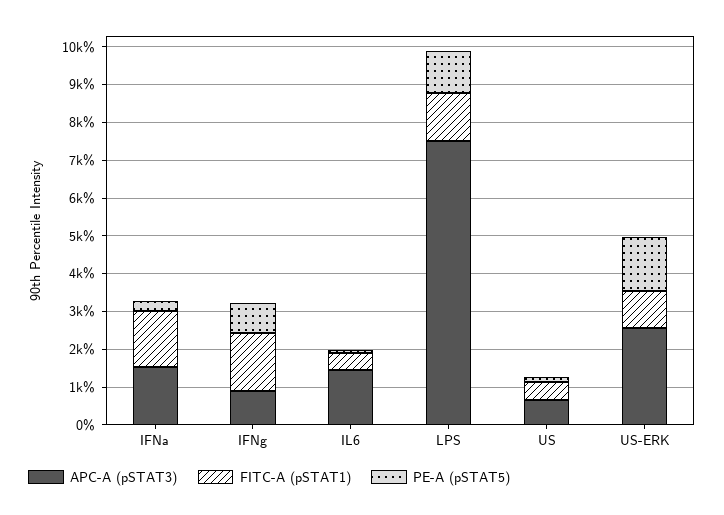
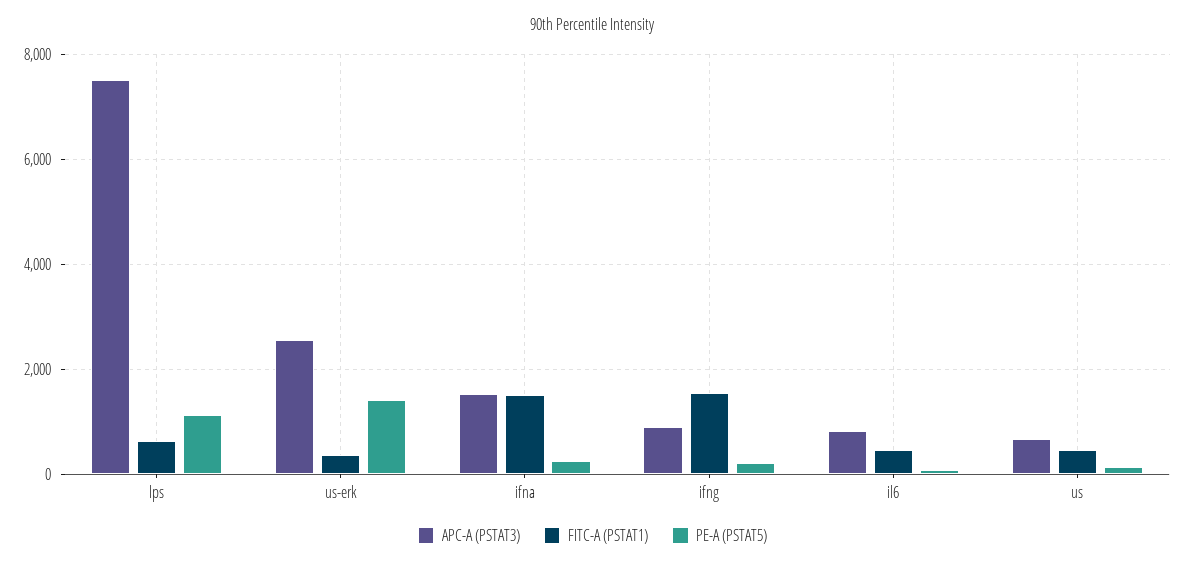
  {
    "APC-A (pSTAT3)": {
      "IFNa": 1600,
      "IFNg": 1000,
-     "IL6": 1500,
+     "IL6": 800,
      "LPS": 7600,
      "US": 600,
      "US-ERK": 2600
    },
    "FITC-A (pSTAT1)": {
      "IFNa": 1600,
      "IFNg": 1600,
      "IL6": 400,
-     "LPS": 1250,
+     "LPS": 600,
      "US": 400,
-     "US-ERK": 1000
+     "US-ERK": 400
    },
    "PE-A (pSTAT5)": {
      "IFNa": 200,
-     "IFNg": 750,
+     "IFNg": 200,
      "IL6": 0,
      "LPS": 1200,
      "US": 200,
      "US-ERK": 1400
    }
  }

